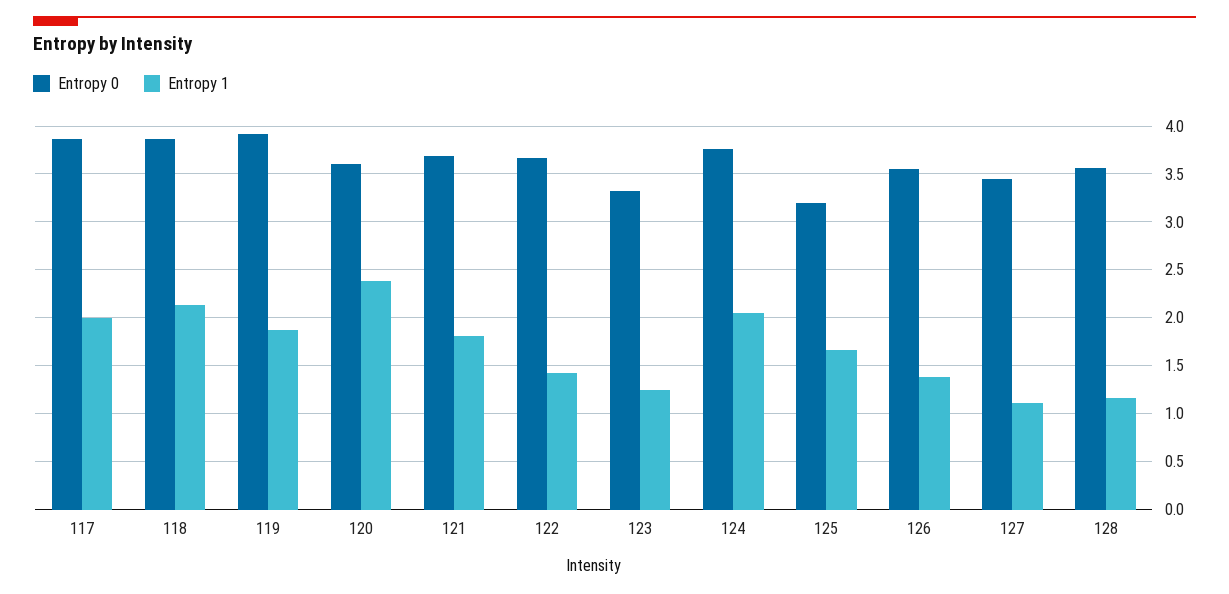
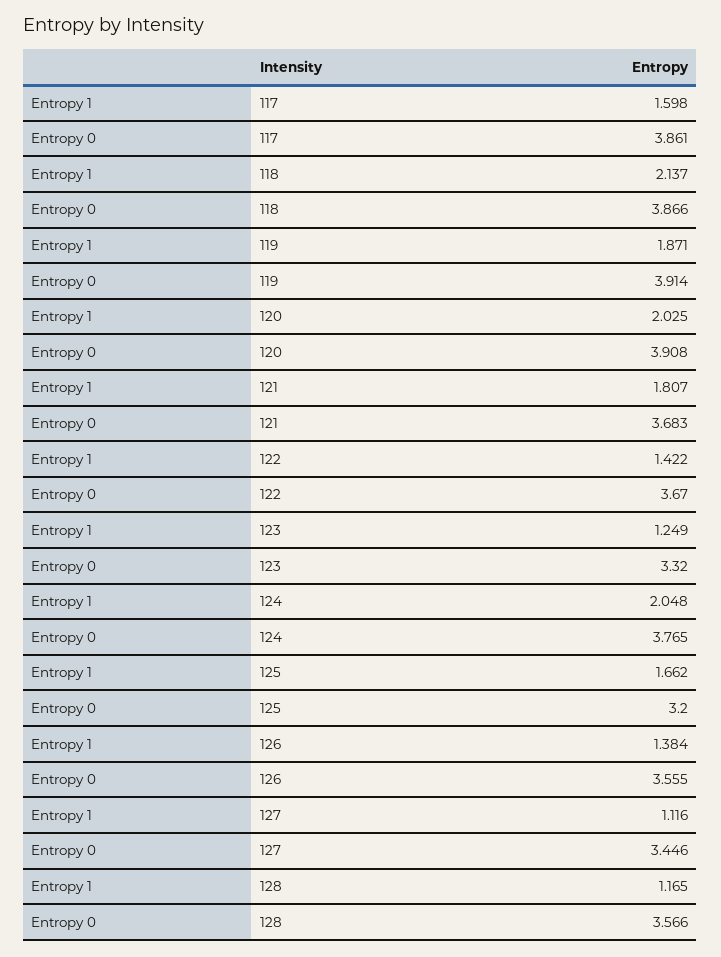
  {
    "Entropy 0": {
      "117": 3.861,
      "118": 3.866,
      "119": 3.914,
-     "120": 3.6,
+     "120": 3.908,
      "121": 3.683,
      "122": 3.67,
      "123": 3.32,
      "124": 3.765,
      "125": 3.2,
      "126": 3.555,
      "127": 3.446,
      "128": 3.566
    },
    "Entropy 1": {
-     "117": 2,
+     "117": 1.598,
      "118": 2.137,
      "119": 1.871,
-     "120": 2.4,
+     "120": 2.025,
      "121": 1.807,
      "122": 1.422,
      "123": 1.249,
      "124": 2.048,
      "125": 1.662,
      "126": 1.384,
      "127": 1.116,
      "128": 1.165
    }
  }

